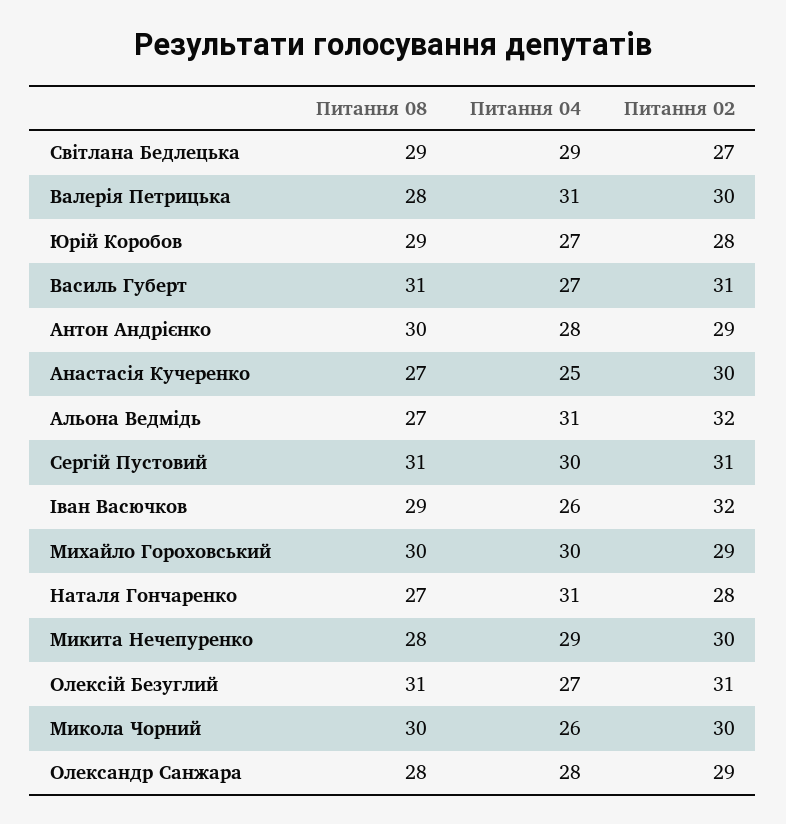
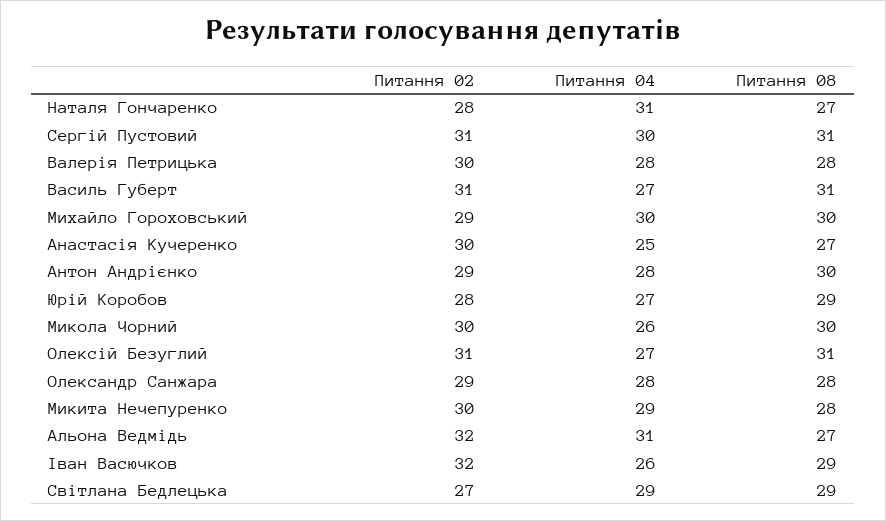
  {
    "Питання 08": {
      "Світлана Бедлецька": 29,
      "Валерія Петрицька": 28,
      "Юрій Коробов": 29,
      "Василь Губерт": 31,
      "Антон Андрієнко": 30,
      "Анастасія Кучеренко": 27,
      "Альона Ведмідь": 27,
      "Сергій Пустовий": 31,
      "Іван Васючков": 29,
      "Михайло Гороховський": 30,
      "Наталя Гончаренко": 27,
      "Микита Нечепуренко": 28,
      "Олексій Безуглий": 31,
      "Микола Чорний": 30,
      "Олександр Санжара": 28
    },
    "Питання 04": {
      "Світлана Бедлецька": 29,
-     "Валерія Петрицька": 31,
+     "Валерія Петрицька": 28,
      "Юрій Коробов": 27,
      "Василь Губерт": 27,
      "Антон Андрієнко": 28,
      "Анастасія Кучеренко": 25,
      "Альона Ведмідь": 31,
      "Сергій Пустовий": 30,
      "Іван Васючков": 26,
      "Михайло Гороховський": 30,
      "Наталя Гончаренко": 31,
      "Микита Нечепуренко": 29,
      "Олексій Безуглий": 27,
      "Микола Чорний": 26,
      "Олександр Санжара": 28
    },
    "Питання 02": {
      "Світлана Бедлецька": 27,
      "Валерія Петрицька": 30,
      "Юрій Коробов": 28,
      "Василь Губерт": 31,
      "Антон Андрієнко": 29,
      "Анастасія Кучеренко": 30,
      "Альона Ведмідь": 32,
      "Сергій Пустовий": 31,
      "Іван Васючков": 32,
      "Михайло Гороховський": 29,
      "Наталя Гончаренко": 28,
      "Микита Нечепуренко": 30,
      "Олексій Безуглий": 31,
      "Микола Чорний": 30,
      "Олександр Санжара": 29
    }
  }

